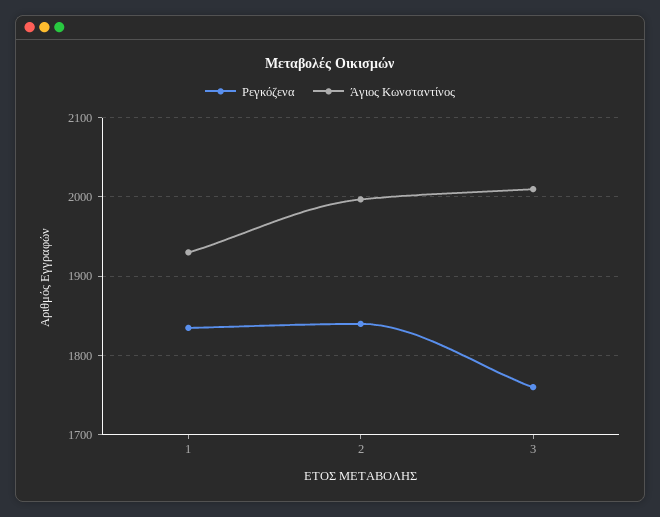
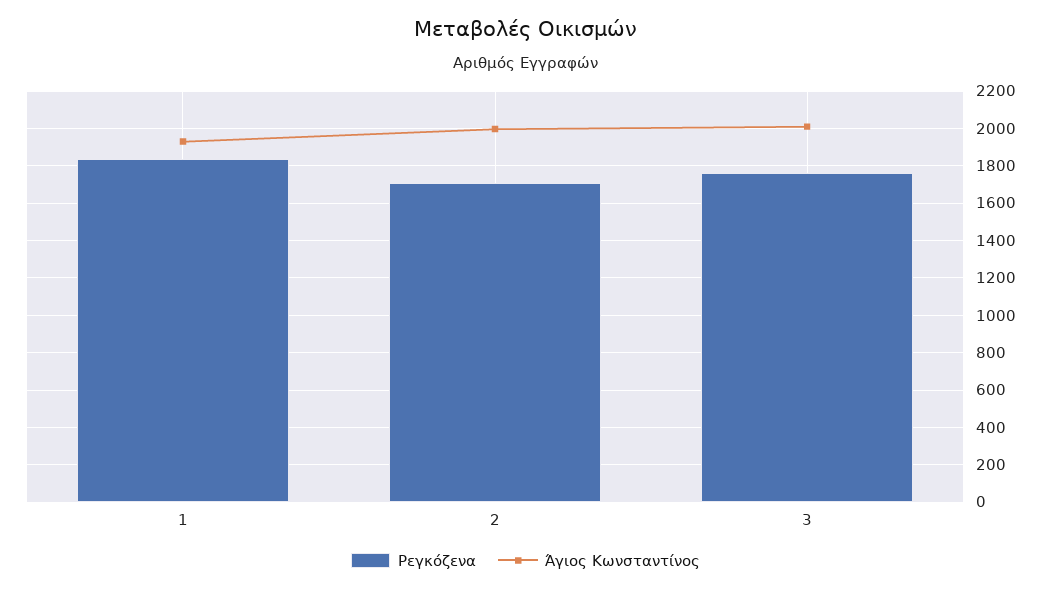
  {
    "Ρεγκόζενα": {
      "1": 1840,
-     "2": 1840,
+     "2": 1700,
      "3": 1760
    },
    "Άγιος Κωνσταντίνος": {
      "1": 1930,
      "2": 2000,
      "3": 2010
    }
  }

